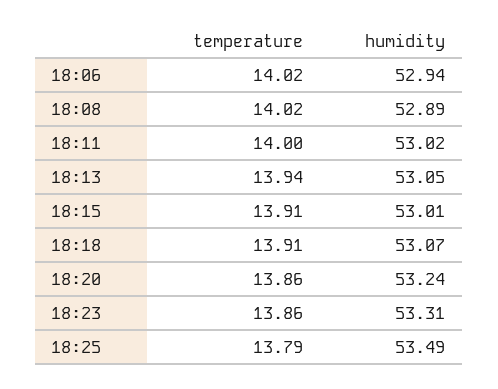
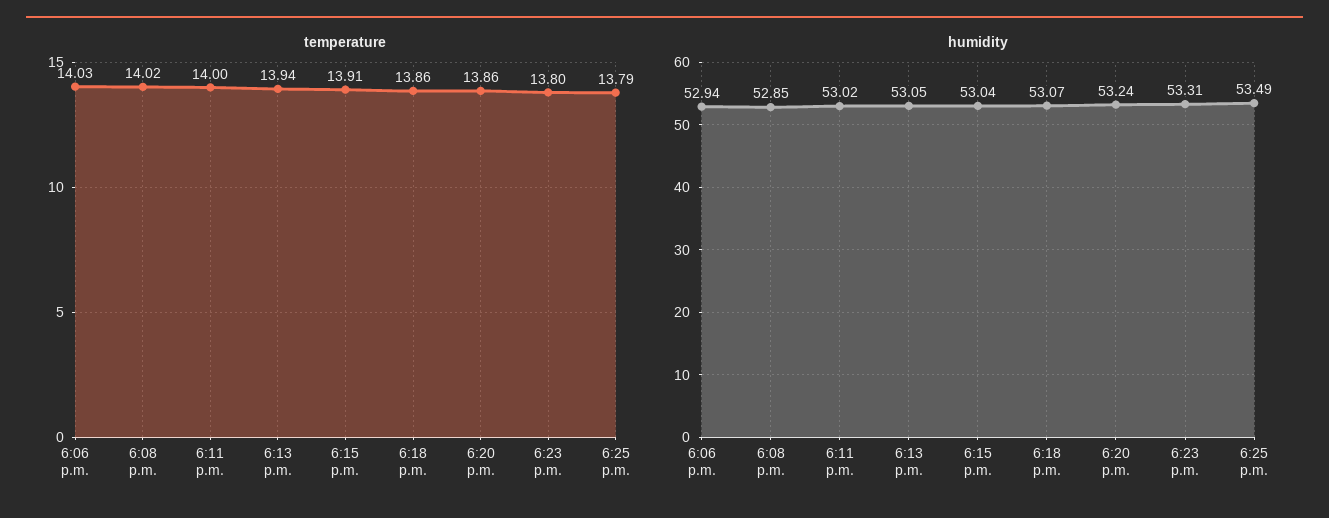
  {
    "temperature": {
-     "18:06": 14.02,
+     "18:06": 14.03,
      "18:08": 14.02,
      "18:11": 14,
      "18:13": 13.94,
      "18:15": 13.91,
-     "18:18": 13.91,
+     "18:18": 13.86,
      "18:20": 13.86,
-     "18:23": 13.86,
+     "18:23": 13.8,
      "18:25": 13.79
    },
    "humidity": {
      "18:06": 52.94,
-     "18:08": 52.89,
+     "18:08": 52.85,
      "18:11": 53.02,
      "18:13": 53.05,
-     "18:15": 53.01,
+     "18:15": 53.04,
      "18:18": 53.07,
      "18:20": 53.24,
      "18:23": 53.31,
      "18:25": 53.49
    }
  }

